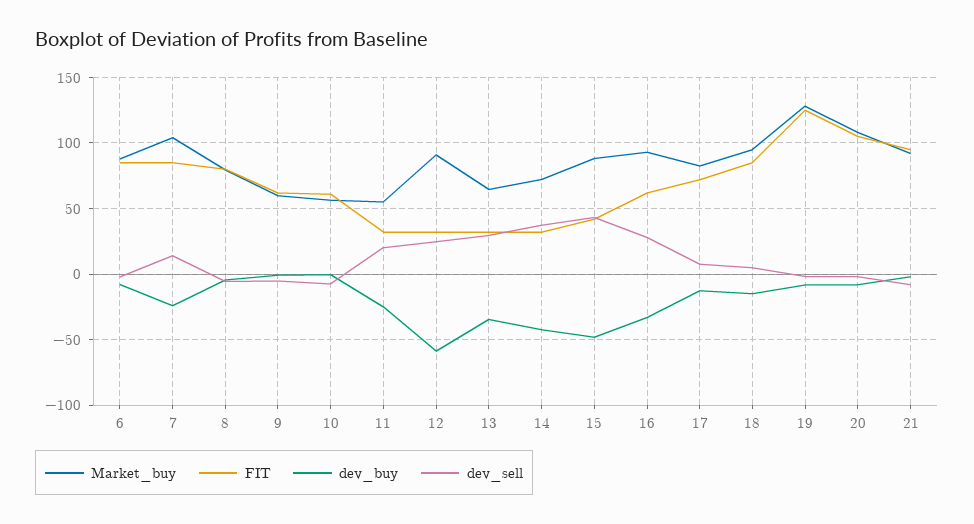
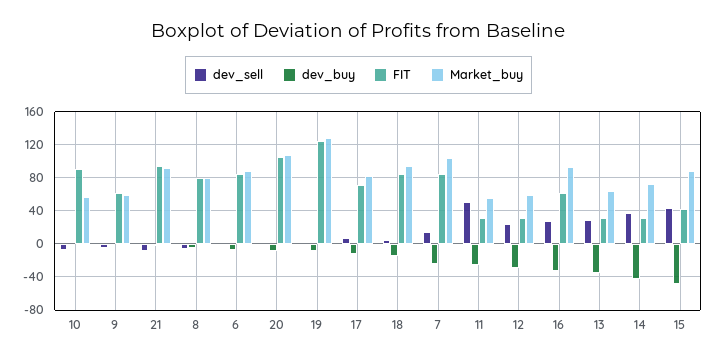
  {
    "Market_buy": {
      "6": 90,
      "7": 105,
      "8": 80,
      "9": 60,
      "10": 55,
      "11": 55,
-     "12": 90,
+     "12": 60,
      "13": 65,
      "14": 70,
      "15": 90,
      "16": 95,
      "17": 85,
      "18": 95,
      "19": 130,
      "20": 110,
      "21": 90
    },
    "FIT": {
      "6": 85,
      "7": 85,
      "8": 80,
      "9": 60,
-     "10": 60,
+     "10": 90,
      "11": 30,
      "12": 30,
      "13": 30,
      "14": 30,
      "15": 40,
      "16": 60,
      "17": 70,
      "18": 85,
      "19": 125,
      "20": 105,
      "21": 95
    },
    "dev_buy": {
      "6": -10,
      "7": -25,
      "8": -5,
      "9": 0,
      "10": 0,
      "11": -25,
-     "12": -60,
+     "12": -30,
      "13": -35,
      "14": -40,
      "15": -50,
      "16": -35,
      "17": -15,
      "18": -15,
      "19": -10,
      "20": -10,
      "21": 0
    },
    "dev_sell": {
      "6": 0,
      "7": 15,
      "8": -5,
      "9": -5,
      "10": -10,
-     "11": 20,
+     "11": 50,
      "12": 25,
      "13": 30,
      "14": 35,
      "15": 45,
      "16": 30,
      "17": 10,
      "18": 5,
      "19": 0,
      "20": 0,
      "21": -10
    }
  }

